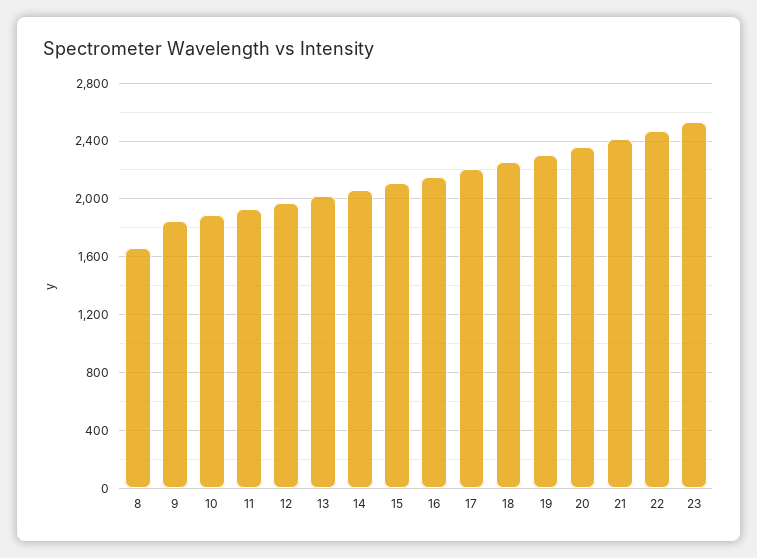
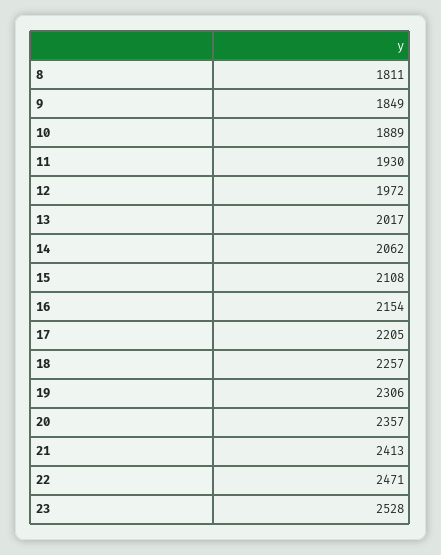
  {
-   "8": 1650,
+   "8": 1811,
    "9": 1849,
    "10": 1889,
    "11": 1930,
    "12": 1972,
    "13": 2017,
    "14": 2062,
    "15": 2108,
    "16": 2154,
    "17": 2205,
    "18": 2257,
    "19": 2306,
    "20": 2357,
    "21": 2413,
    "22": 2471,
    "23": 2528
  }

